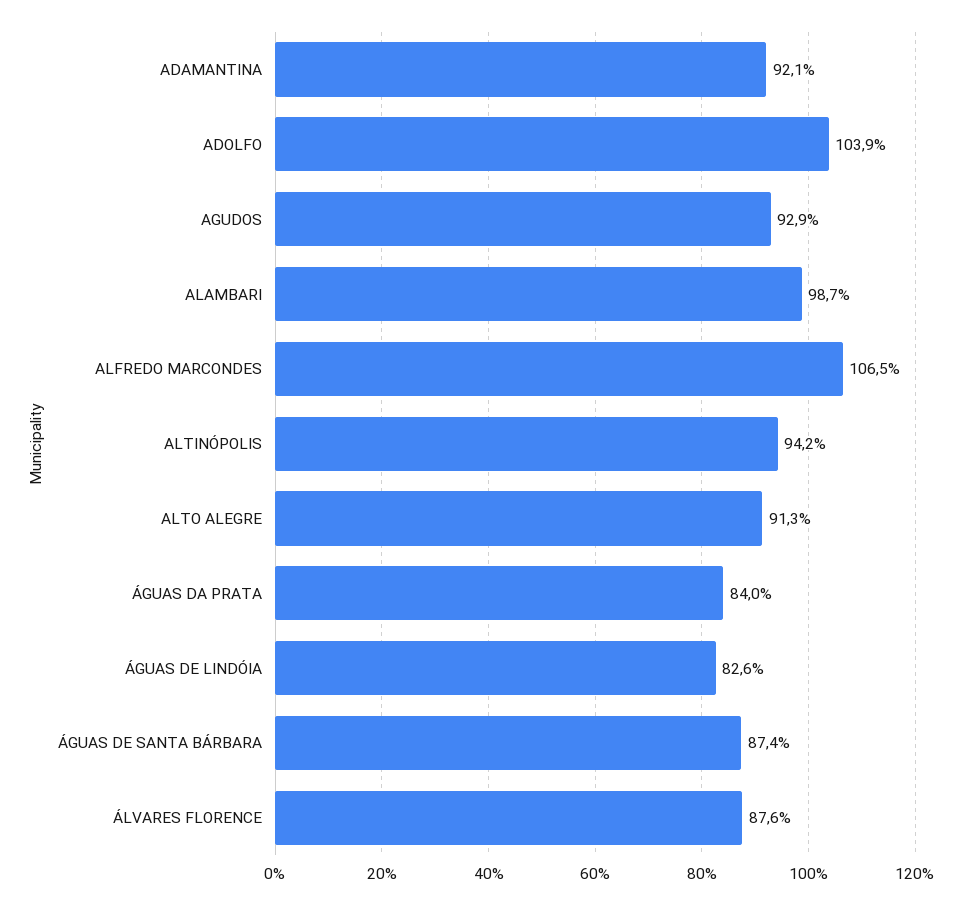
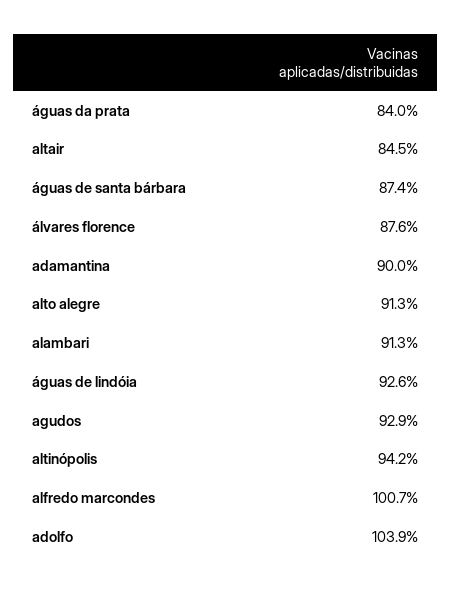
  {
-   "ADAMANTINA": 92.1,
+   "ADAMANTINA": 90,
    "ADOLFO": 103.9,
    "AGUDOS": 92.9,
-   "ALAMBARI": 98.7,
+   "ALAMBARI": 91.3,
-   "ALFREDO MARCONDES": 106.5,
+   "ALFREDO MARCONDES": 100.7,
    "ALTINÓPOLIS": 94.2,
    "ALTO ALEGRE": 91.3,
    "ÁGUAS DA PRATA": 84,
-   "ÁGUAS DE LINDÓIA": 82.6,
+   "ÁGUAS DE LINDÓIA": 92.6,
    "ÁGUAS DE SANTA BÁRBARA": 87.4,
-   "ÁLVARES FLORENCE": 87.6
+   "ÁLVARES FLORENCE": 87.6,
+   "altair": 84.5
  }

